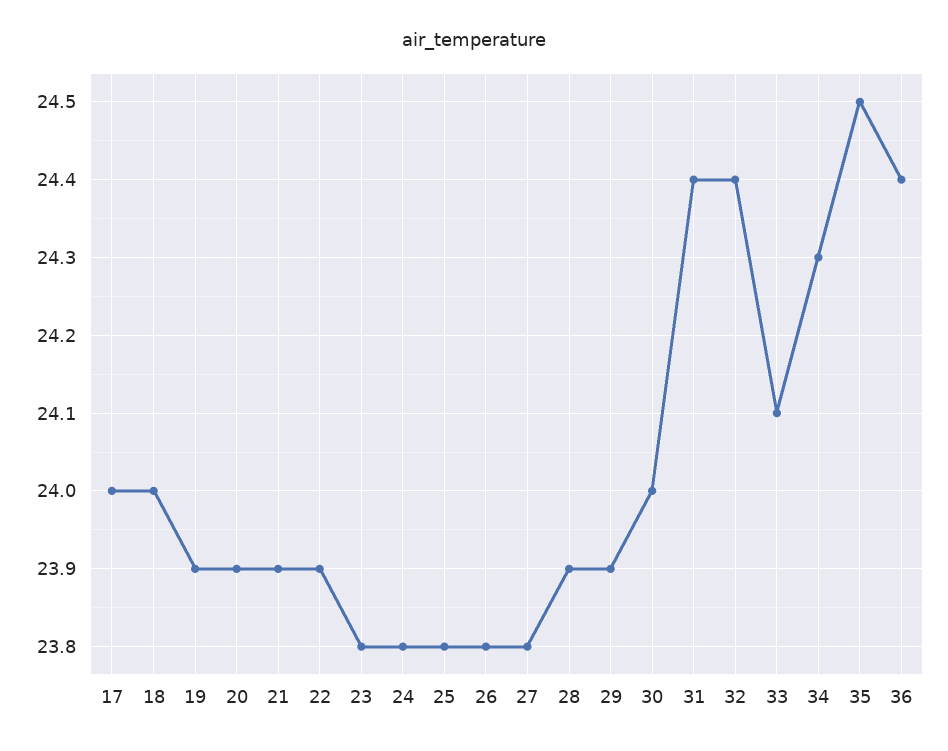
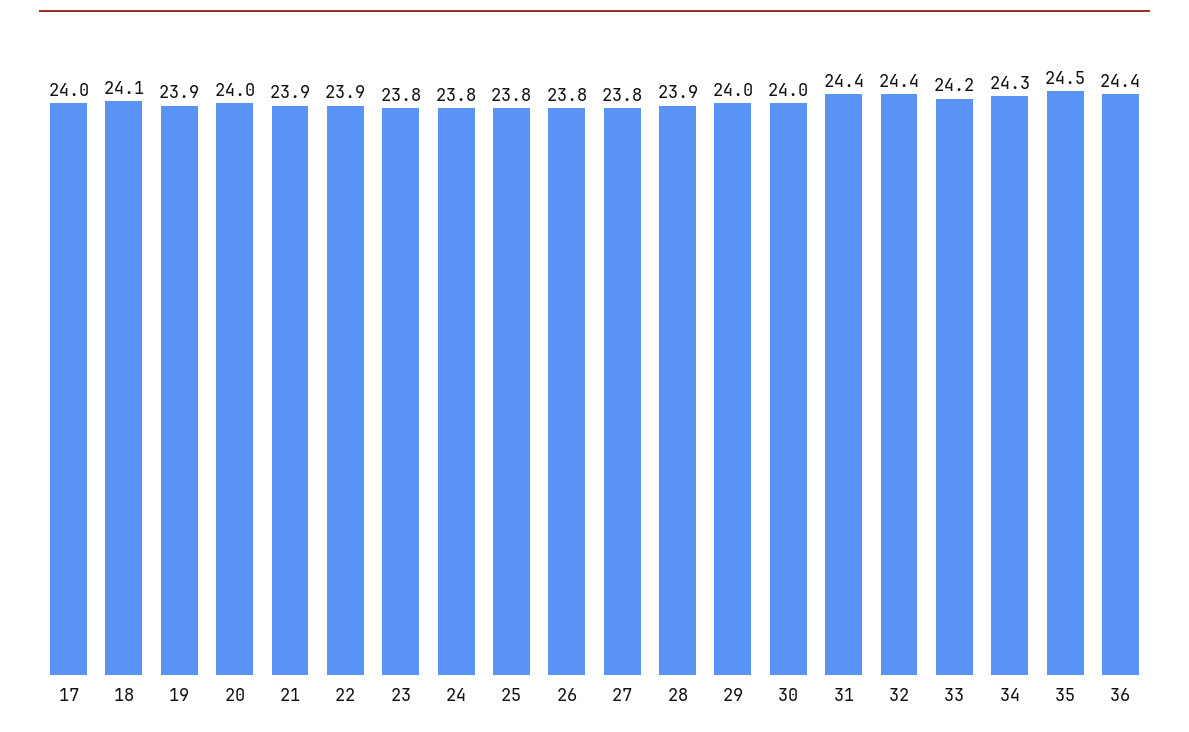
  {
    "17": 24,
-   "18": 24,
+   "18": 24.1,
    "19": 23.9,
-   "20": 23.9,
+   "20": 24,
    "21": 23.9,
    "22": 23.9,
    "23": 23.8,
    "24": 23.8,
    "25": 23.8,
    "26": 23.8,
    "27": 23.8,
    "28": 23.9,
-   "29": 23.9,
+   "29": 24,
    "30": 24,
    "31": 24.4,
    "32": 24.4,
-   "33": 24.1,
+   "33": 24.2,
    "34": 24.3,
    "35": 24.5,
    "36": 24.4
  }

